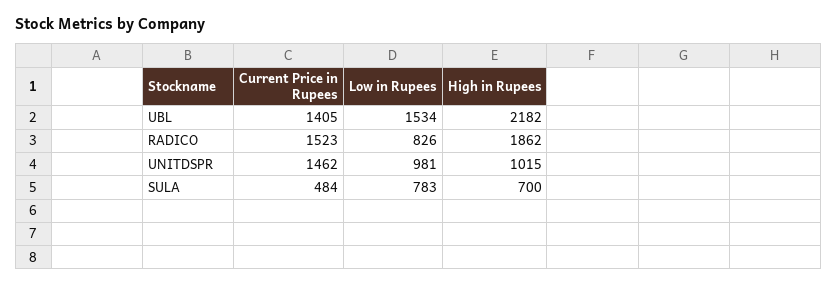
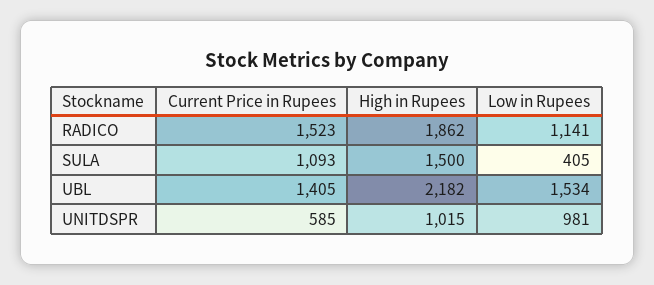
  {
    "Current Price in Rupees": {
      "UBL": 1405,
      "RADICO": 1523,
-     "UNITDSPR": 1462,
+     "UNITDSPR": 585,
-     "SULA": 484
+     "SULA": 1093
    },
    "Low in Rupees": {
      "UBL": 1534,
-     "RADICO": 826,
+     "RADICO": 1141,
      "UNITDSPR": 981,
-     "SULA": 783
+     "SULA": 405
    },
    "High in Rupees": {
      "UBL": 2182,
      "RADICO": 1862,
      "UNITDSPR": 1015,
-     "SULA": 700
+     "SULA": 1500
    }
  }

